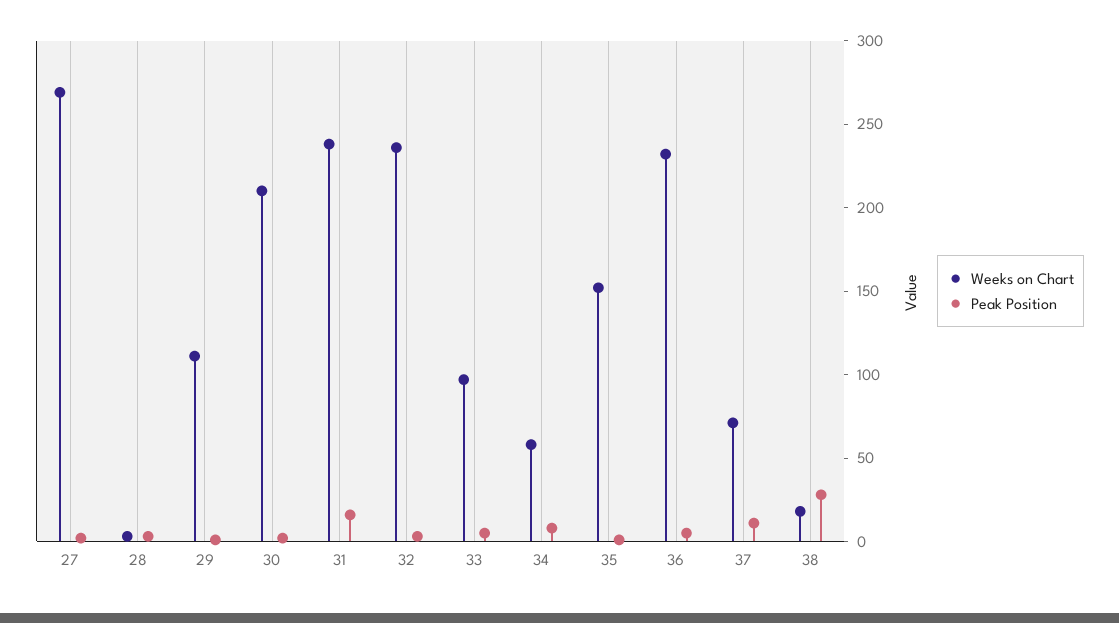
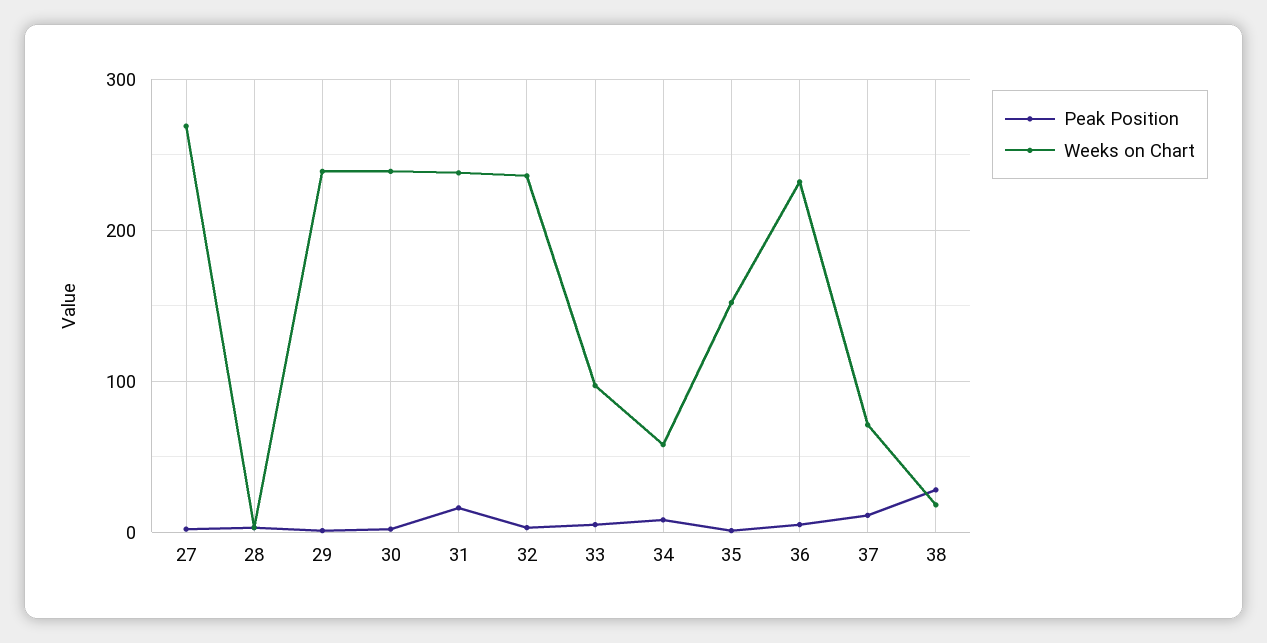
  {
    "Weeks on Chart": {
      "27": 270,
      "28": 0,
-     "29": 110,
+     "29": 240,
-     "30": 210,
+     "30": 240,
      "31": 240,
      "32": 240,
      "33": 100,
      "34": 60,
      "35": 150,
      "36": 230,
      "37": 70,
      "38": 20
    },
    "Peak Position": {
      "27": 0,
      "28": 0,
      "29": 0,
      "30": 0,
      "31": 20,
      "32": 0,
      "33": 10,
      "34": 10,
      "35": 0,
      "36": 10,
      "37": 10,
      "38": 30
    }
  }

